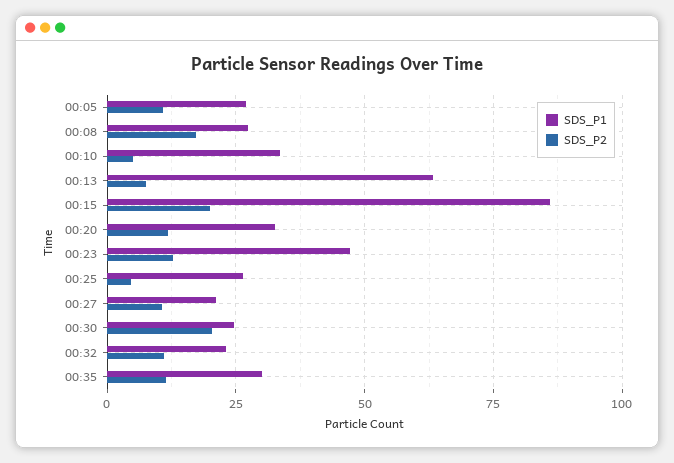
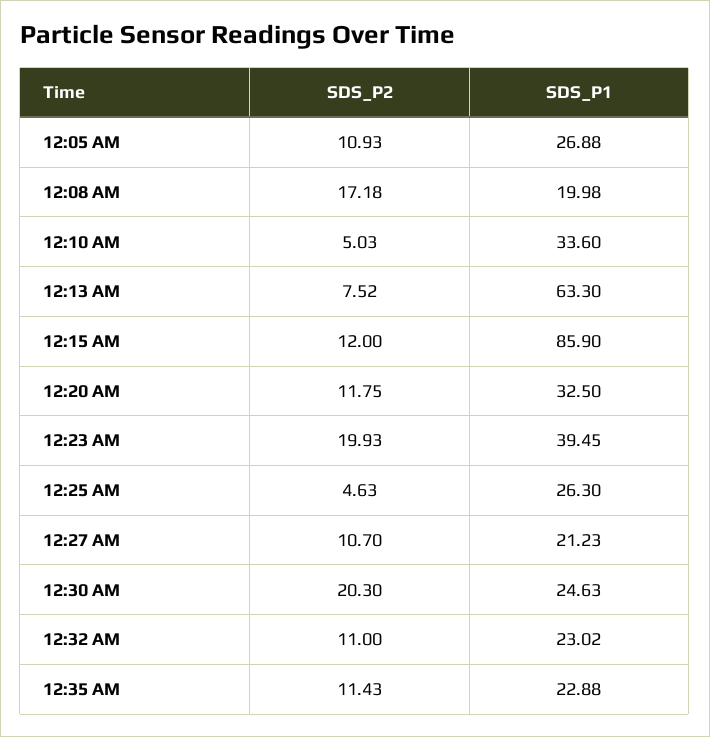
  {
    "SDS_P1": {
      "00:05": 26.88,
-     "00:08": 27.5,
+     "00:08": 19.98,
      "00:10": 33.6,
      "00:13": 63.3,
      "00:15": 85.9,
      "00:20": 32.5,
-     "00:23": 47.5,
+     "00:23": 39.45,
      "00:25": 26.3,
      "00:27": 21.23,
      "00:30": 24.63,
      "00:32": 23.02,
-     "00:35": 30
+     "00:35": 22.88
    },
    "SDS_P2": {
      "00:05": 10.93,
      "00:08": 17.18,
      "00:10": 5.03,
      "00:13": 7.52,
-     "00:15": 20,
+     "00:15": 12,
      "00:20": 11.75,
-     "00:23": 12.5,
+     "00:23": 19.93,
      "00:25": 4.63,
      "00:27": 10.7,
      "00:30": 20.3,
      "00:32": 11,
      "00:35": 11.43
    }
  }

